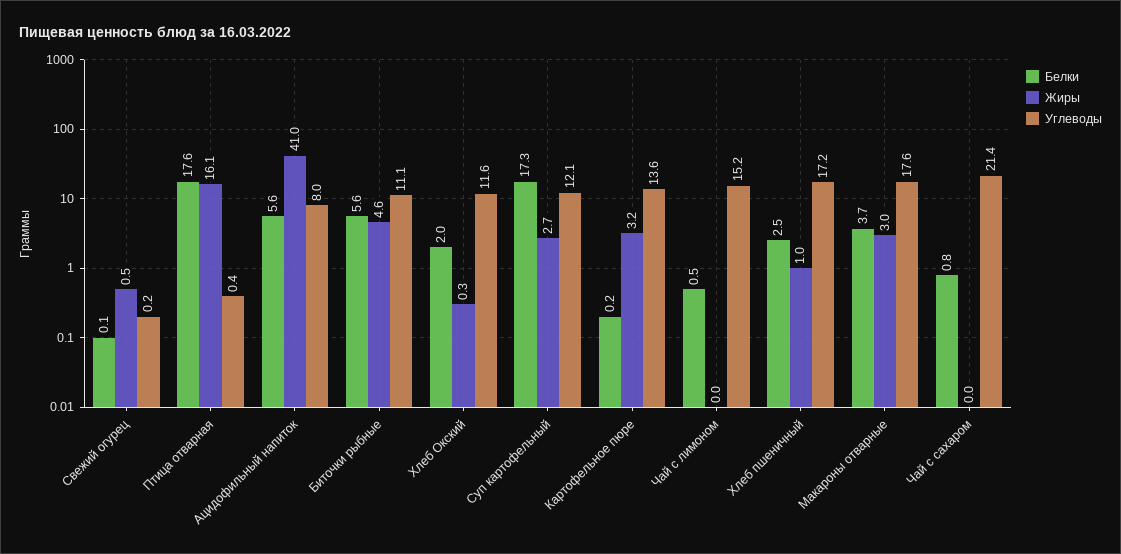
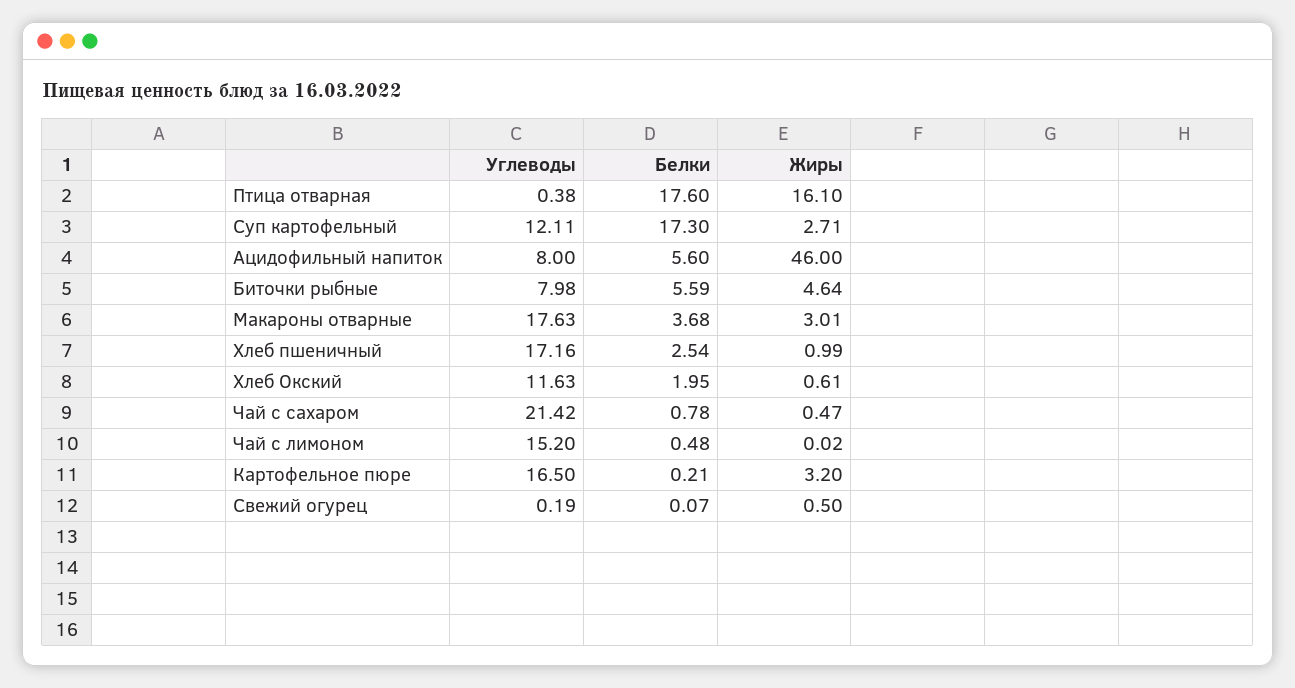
  {
    "Белки": {
      "Свежий огурец": 0.07,
      "Птица отварная": 17.6,
      "Ацидофильный напиток": 5.6,
      "Биточки рыбные": 5.59,
      "Хлеб Окский": 1.95,
      "Суп картофельный": 17.3,
      "Картофельное пюре": 0.21,
      "Чай с лимоном": 0.48,
      "Хлеб пшеничный": 2.54,
      "Макароны отварные": 3.68,
      "Чай с сахаром": 0.78
    },
    "Жиры": {
      "Свежий огурец": 0.5,
      "Птица отварная": 16.1,
-     "Ацидофильный напиток": 41,
+     "Ацидофильный напиток": 46,
      "Биточки рыбные": 4.64,
-     "Хлеб Окский": 0.3,
+     "Хлеб Окский": 0.61,
      "Суп картофельный": 2.71,
      "Картофельное пюре": 3.2,
      "Чай с лимоном": 0.02,
      "Хлеб пшеничный": 0.99,
      "Макароны отварные": 3.01,
-     "Чай с сахаром": 0
+     "Чай с сахаром": 0.47
    },
    "Углеводы": {
      "Свежий огурец": 0.19,
      "Птица отварная": 0.38,
      "Ацидофильный напиток": 8,
-     "Биточки рыбные": 11.1,
+     "Биточки рыбные": 7.98,
      "Хлеб Окский": 11.63,
      "Суп картофельный": 12.11,
-     "Картофельное пюре": 13.6,
+     "Картофельное пюре": 16.5,
      "Чай с лимоном": 15.2,
      "Хлеб пшеничный": 17.16,
      "Макароны отварные": 17.63,
      "Чай с сахаром": 21.42
    }
  }

